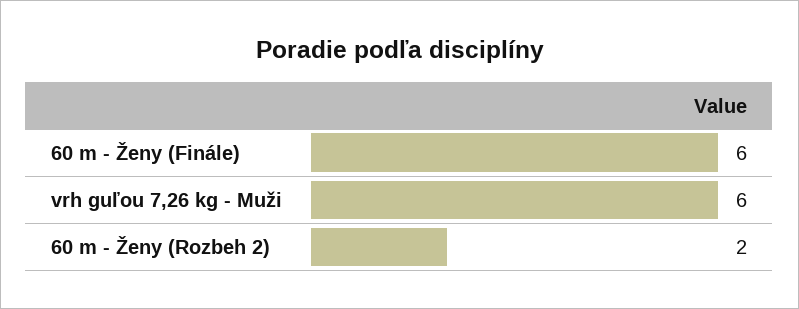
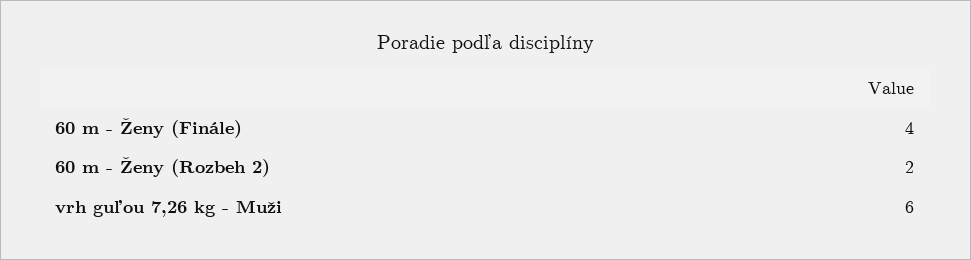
  {
-   "60 m - Ženy (Finále)": 6,
+   "60 m - Ženy (Finále)": 4,
    "vrh guľou 7,26 kg - Muži": 6,
    "60 m - Ženy (Rozbeh 2)": 2
  }

